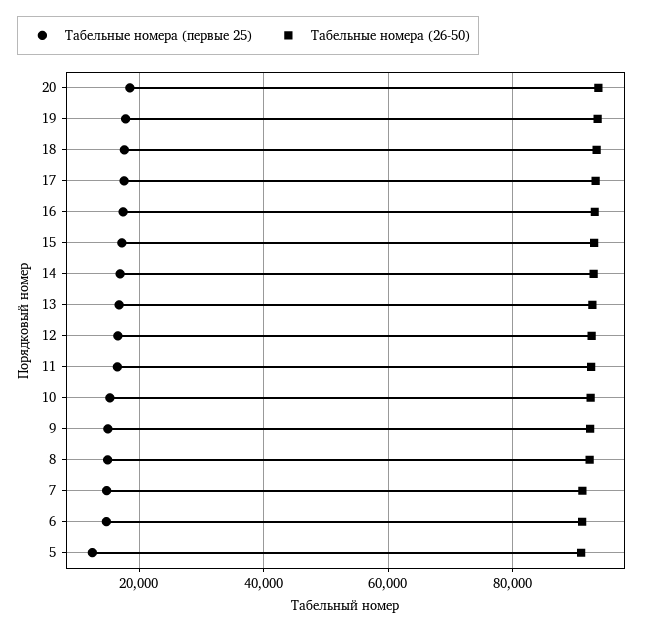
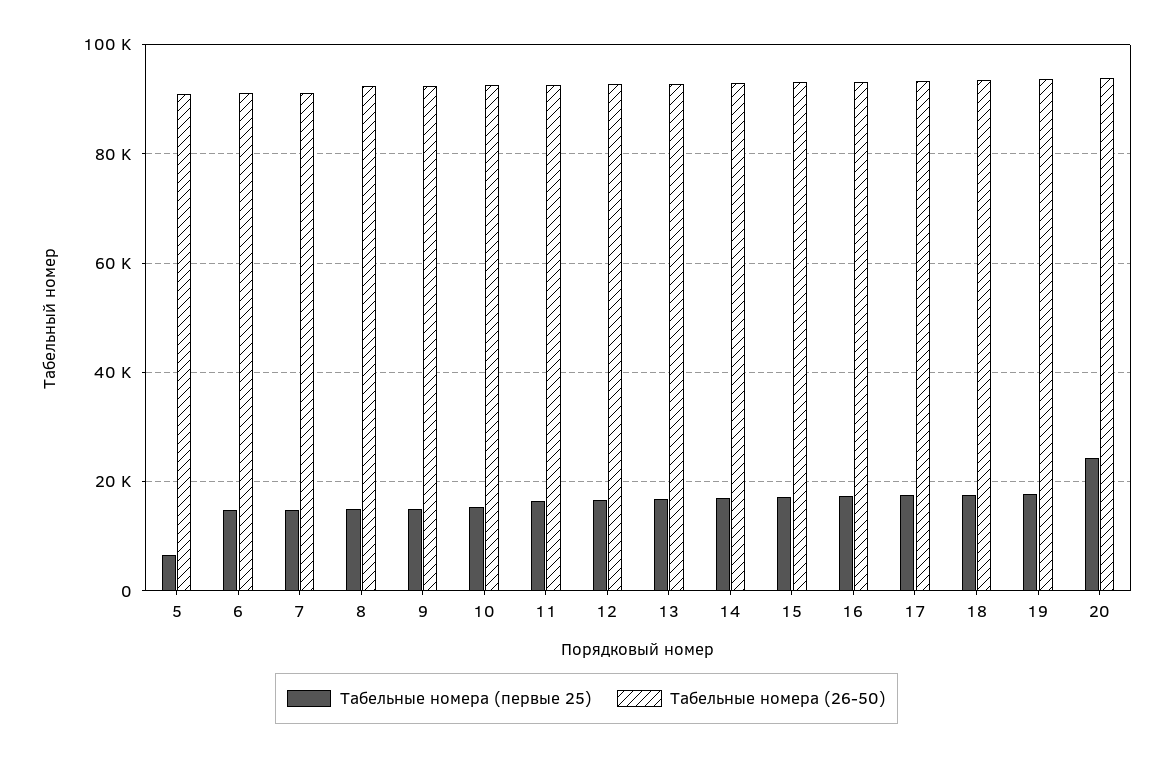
  {
    "Табельные номера (первые 25)": {
-     "20": 18000,
+     "20": 24000,
      "19": 18000,
      "18": 18000,
      "17": 18000,
      "16": 18000,
      "15": 18000,
      "14": 16000,
      "13": 16000,
      "12": 16000,
      "11": 16000,
      "10": 16000,
      "9": 14000,
      "8": 14000,
      "7": 14000,
      "6": 14000,
-     "5": 12000
+     "5": 6000
    },
    "Табельные номера (26-50)": {
      "20": 94000,
      "19": 94000,
      "18": 94000,
      "17": 94000,
      "16": 94000,
      "15": 94000,
      "14": 94000,
      "13": 92000,
      "12": 92000,
      "11": 92000,
      "10": 92000,
      "9": 92000,
      "8": 92000,
      "7": 92000,
      "6": 92000,
      "5": 92000
    }
  }

